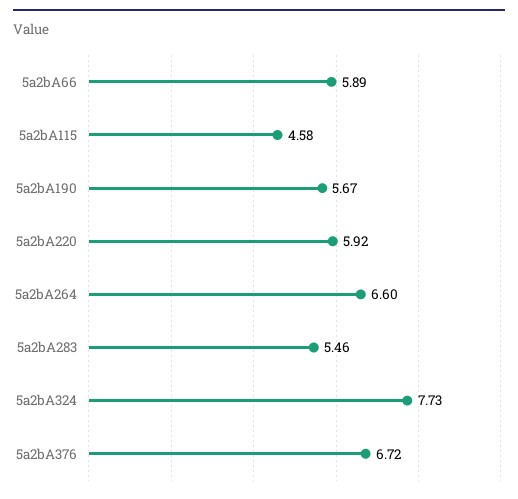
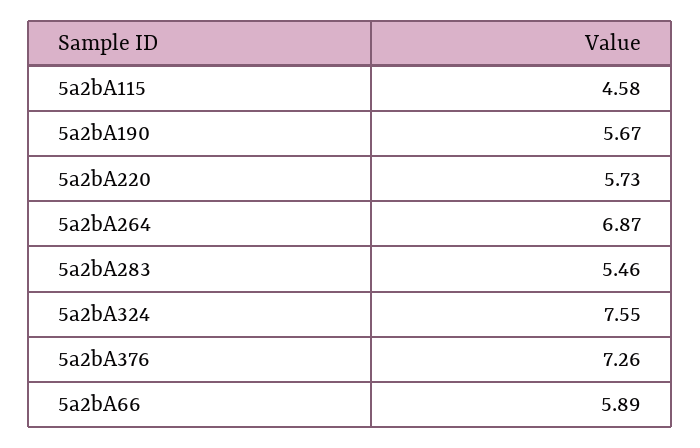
  {
    "5a2bA66": 5.89,
    "5a2bA115": 4.58,
    "5a2bA190": 5.67,
-   "5a2bA220": 5.92,
+   "5a2bA220": 5.73,
-   "5a2bA264": 6.6,
+   "5a2bA264": 6.87,
    "5a2bA283": 5.46,
-   "5a2bA324": 7.73,
+   "5a2bA324": 7.55,
-   "5a2bA376": 6.72
+   "5a2bA376": 7.26
  }

